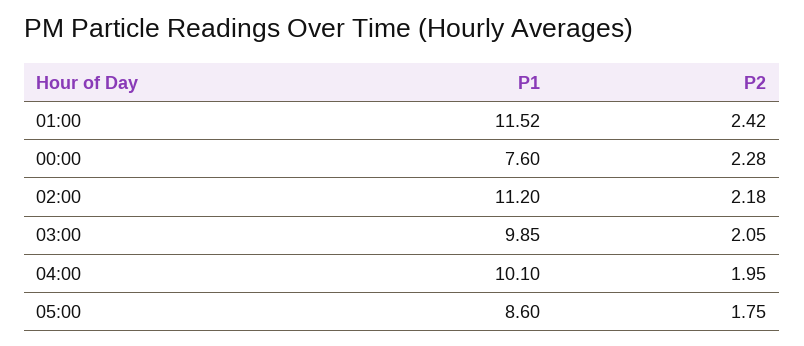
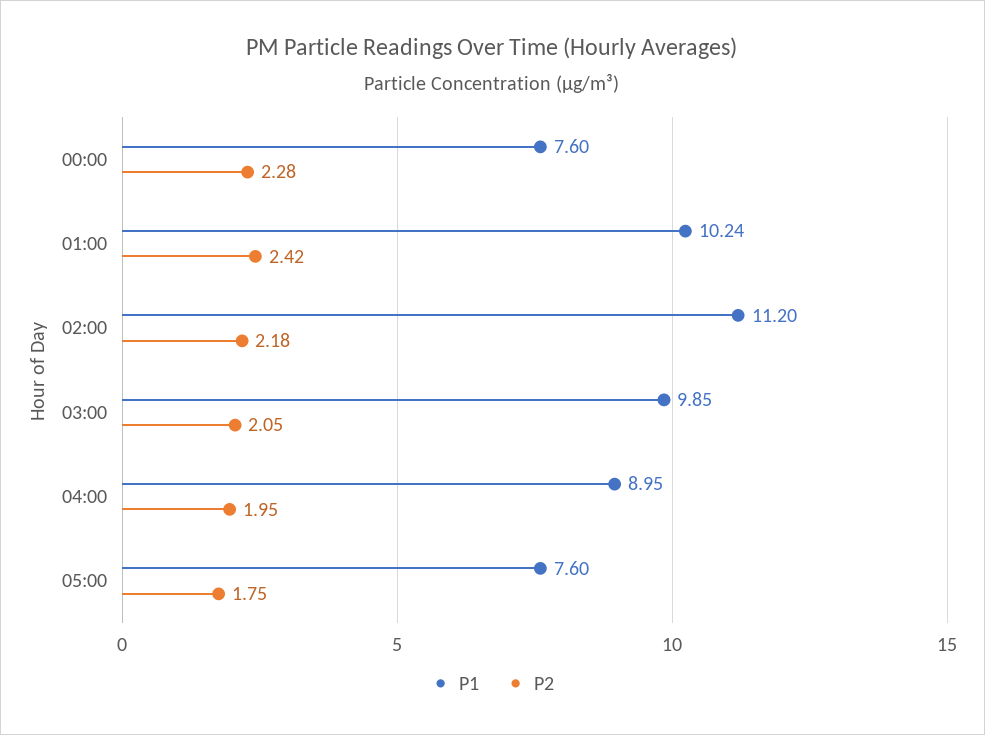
  {
    "P1": {
-     "01:00": 11.52,
+     "01:00": 10.24,
      "00:00": 7.6,
      "02:00": 11.2,
      "03:00": 9.85,
-     "04:00": 10.1,
+     "04:00": 8.95,
-     "05:00": 8.6
+     "05:00": 7.6
    },
    "P2": {
      "01:00": 2.42,
      "00:00": 2.28,
      "02:00": 2.18,
      "03:00": 2.05,
      "04:00": 1.95,
      "05:00": 1.75
    }
  }

